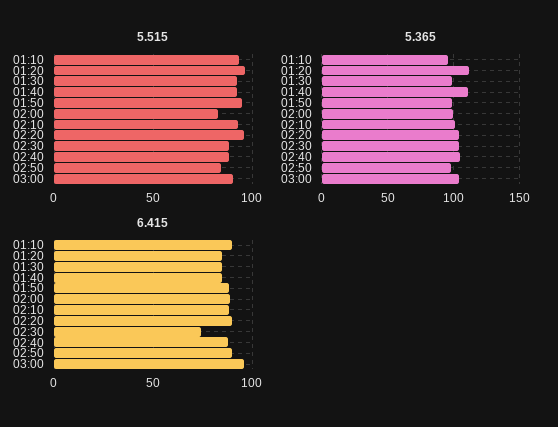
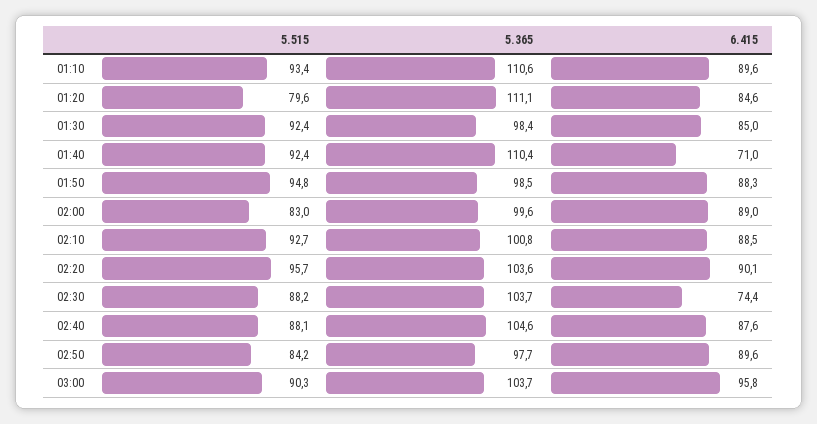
  {
    "5.515": {
      "01:10": 93.4,
-     "01:20": 95,
+     "01:20": 79.6,
      "01:30": 92.4,
      "01:40": 92.4,
      "01:50": 94.8,
      "02:00": 83,
      "02:10": 92.7,
      "02:20": 95.7,
      "02:30": 88.2,
      "02:40": 88.1,
      "02:50": 84.2,
      "03:00": 90.3
    },
    "5.365": {
-     "01:10": 95,
+     "01:10": 110.6,
      "01:20": 111.1,
      "01:30": 98.4,
      "01:40": 110.4,
      "01:50": 98.5,
      "02:00": 99.6,
      "02:10": 100.8,
      "02:20": 103.6,
      "02:30": 103.7,
      "02:40": 104.6,
      "02:50": 97.7,
      "03:00": 103.7
    },
    "6.415": {
      "01:10": 89.6,
      "01:20": 84.6,
      "01:30": 85,
-     "01:40": 85,
+     "01:40": 71,
      "01:50": 88.3,
      "02:00": 89,
      "02:10": 88.5,
      "02:20": 90.1,
      "02:30": 74.4,
      "02:40": 87.6,
      "02:50": 89.6,
      "03:00": 95.8
    }
  }

